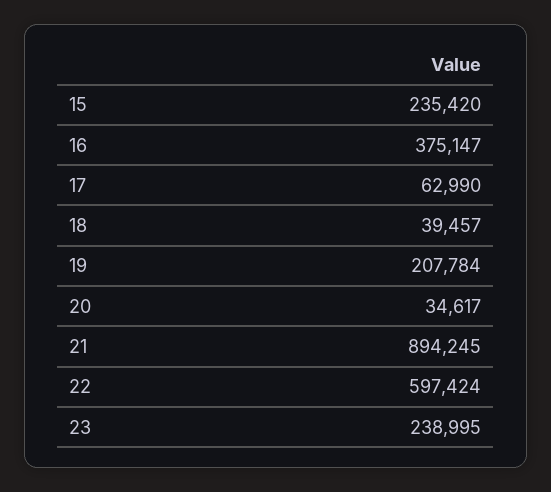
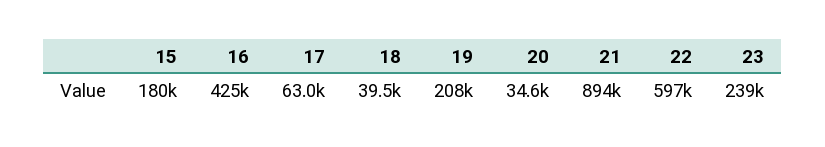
  {
-   "15": 235420,
+   "15": 180000,
-   "16": 375147,
+   "16": 425000,
    "17": 62990,
    "18": 39457,
    "19": 207784,
    "20": 34617,
    "21": 894245,
    "22": 597424,
    "23": 238995
  }

